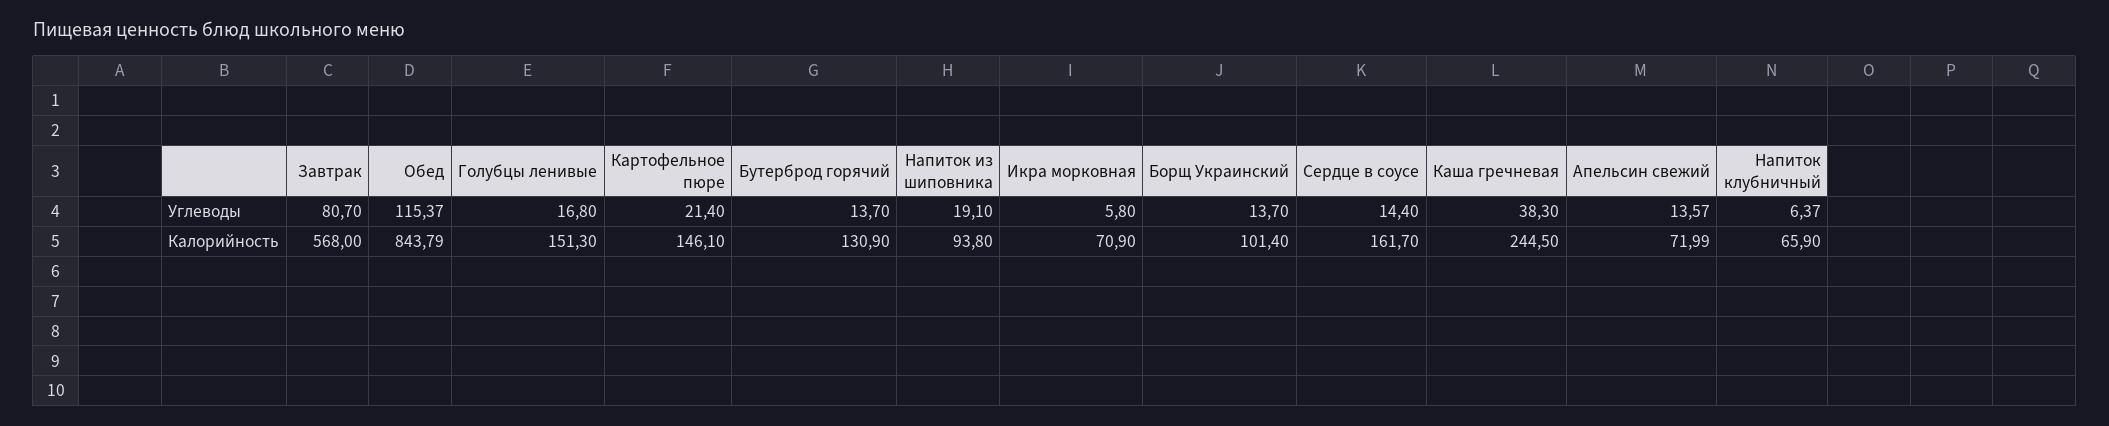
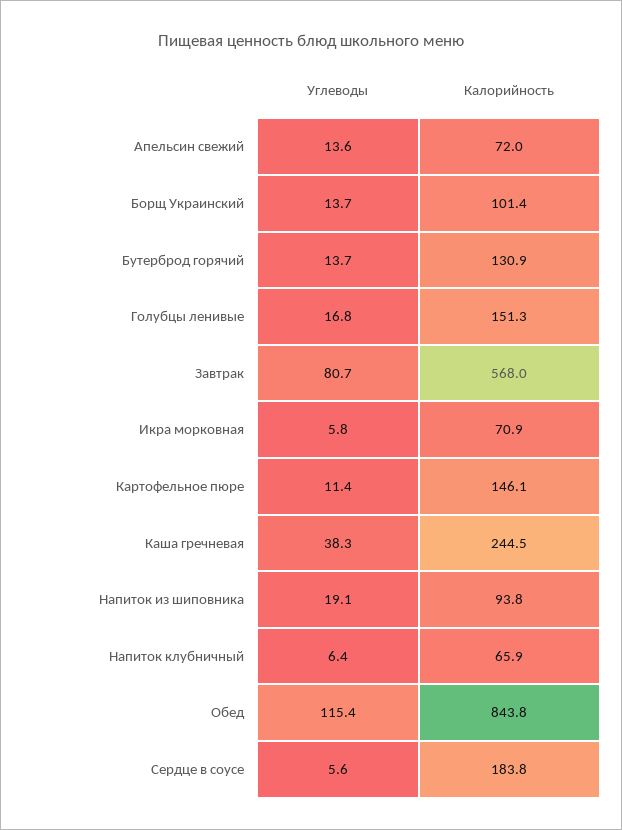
  {
    "Завтрак": {
      "Углеводы": 80.7,
      "Калорийность": 568
    },
    "Обед": {
      "Углеводы": 115.37,
      "Калорийность": 843.79
    },
    "Голубцы ленивые": {
      "Углеводы": 16.8,
      "Калорийность": 151.3
    },
    "Картофельное пюре": {
-     "Углеводы": 21.4,
+     "Углеводы": 11.4,
      "Калорийность": 146.1
    },
    "Бутерброд горячий": {
      "Углеводы": 13.7,
      "Калорийность": 130.9
    },
    "Напиток из шиповника": {
      "Углеводы": 19.1,
      "Калорийность": 93.8
    },
    "Икра морковная": {
      "Углеводы": 5.8,
      "Калорийность": 70.9
    },
    "Борщ Украинский": {
      "Углеводы": 13.7,
      "Калорийность": 101.4
    },
    "Сердце в соусе": {
-     "Углеводы": 14.4,
+     "Углеводы": 5.6,
-     "Калорийность": 161.7
+     "Калорийность": 183.8
    },
    "Каша гречневая": {
      "Углеводы": 38.3,
      "Калорийность": 244.5
    },
    "Апельсин свежий": {
      "Углеводы": 13.57,
      "Калорийность": 71.99
    },
    "Напиток клубничный": {
      "Углеводы": 6.37,
      "Калорийность": 65.9
    }
  }

